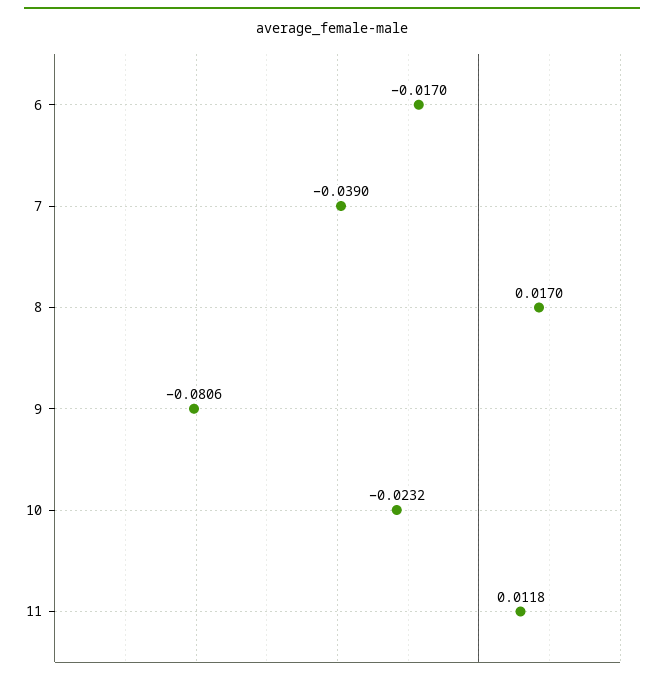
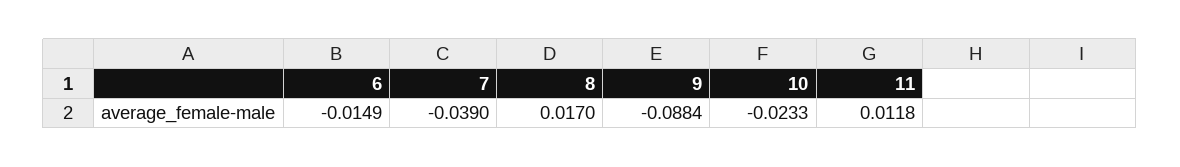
  {
-   "6": -0.017,
+   "6": -0.0149,
    "7": -0.039,
    "8": 0.017,
-   "9": -0.0806,
+   "9": -0.0884,
-   "10": -0.0232,
+   "10": -0.0233,
    "11": 0.0118
  }

